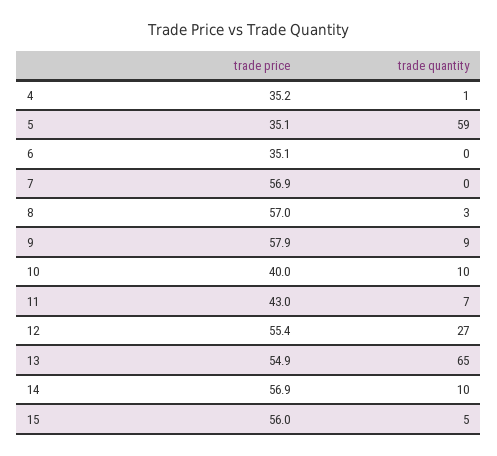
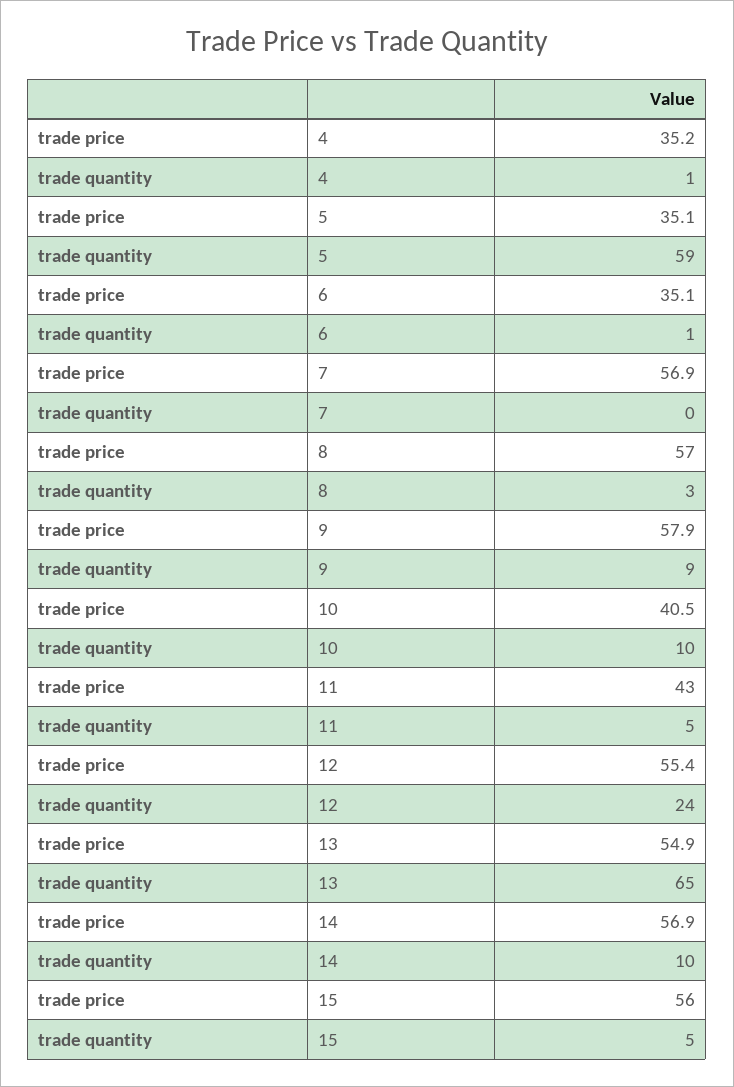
  {
    "trade price": {
      "4": 35.2,
      "5": 35.1,
      "6": 35.1,
      "7": 56.9,
      "8": 57,
      "9": 57.9,
-     "10": 40,
+     "10": 40.5,
      "11": 43,
      "12": 55.4,
      "13": 54.9,
      "14": 56.9,
      "15": 56
    },
    "trade quantity": {
      "4": 1,
      "5": 59,
-     "6": 0,
+     "6": 1,
      "7": 0,
      "8": 3,
      "9": 9,
      "10": 10,
-     "11": 7,
+     "11": 5,
-     "12": 27,
+     "12": 24,
      "13": 65,
      "14": 10,
      "15": 5
    }
  }

